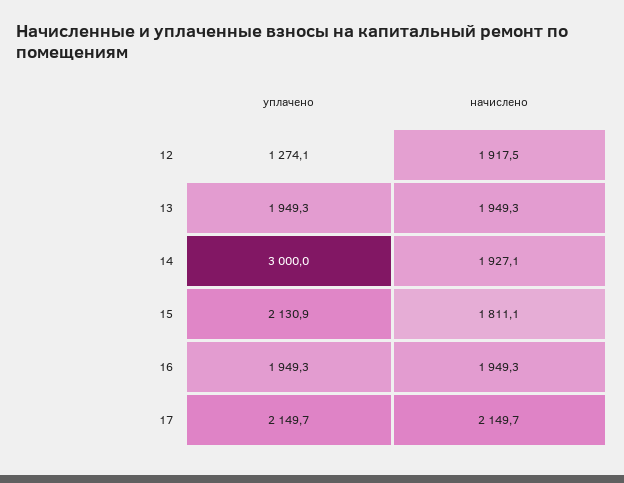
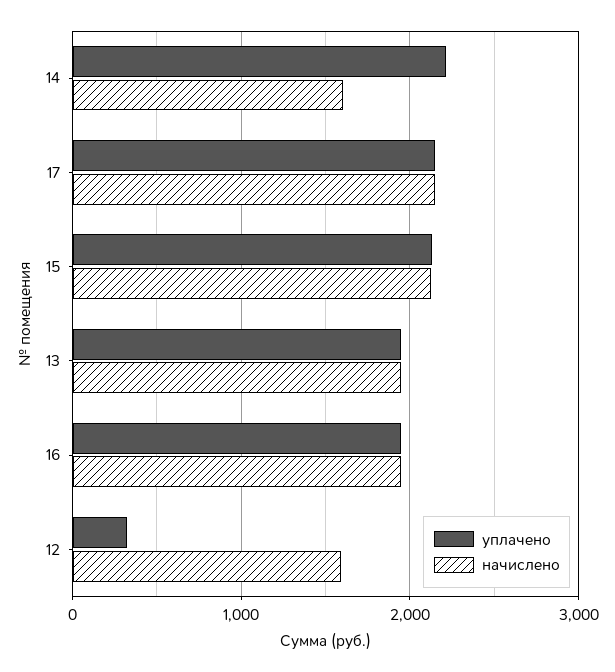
  {
    "уплачено": {
-     "12": 1274.1,
+     "12": 300,
      "13": 1949.3,
-     "14": 3000,
+     "14": 2200,
      "15": 2130.9,
      "16": 1949.3,
      "17": 2149.7
    },
    "начислено": {
-     "12": 1917.5,
+     "12": 1600,
      "13": 1949.3,
-     "14": 1927.1,
+     "14": 1600,
-     "15": 1811.1,
+     "15": 2100,
      "16": 1949.3,
      "17": 2149.7
    }
  }

